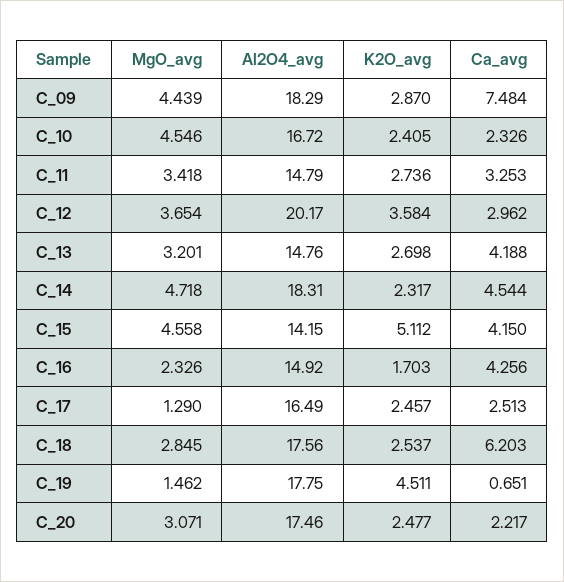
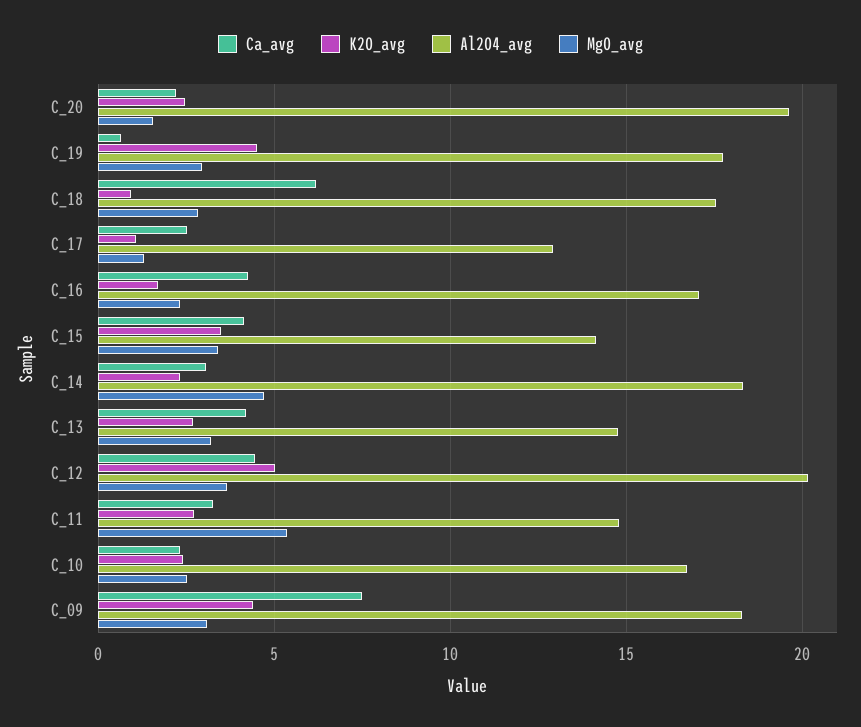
  {
    "MgO_avg": {
-     "C_09": 4.439,
+     "C_09": 3,
-     "C_10": 4.546,
+     "C_10": 2.5,
-     "C_11": 3.418,
+     "C_11": 5.5,
      "C_12": 3.654,
      "C_13": 3.201,
      "C_14": 4.718,
-     "C_15": 4.558,
+     "C_15": 3.5,
      "C_16": 2.326,
      "C_17": 1.29,
      "C_18": 2.845,
-     "C_19": 1.462,
+     "C_19": 3,
-     "C_20": 3.071
+     "C_20": 1.5
    },
    "Al2O4_avg": {
      "C_09": 18.29,
      "C_10": 16.72,
      "C_11": 14.79,
      "C_12": 20.17,
      "C_13": 14.76,
      "C_14": 18.31,
      "C_15": 14.15,
-     "C_16": 14.92,
+     "C_16": 17,
-     "C_17": 16.49,
+     "C_17": 13,
      "C_18": 17.56,
      "C_19": 17.75,
-     "C_20": 17.46
+     "C_20": 19.5
    },
    "K2O_avg": {
-     "C_09": 2.87,
+     "C_09": 4.5,
      "C_10": 2.405,
      "C_11": 2.736,
-     "C_12": 3.584,
+     "C_12": 5,
      "C_13": 2.698,
      "C_14": 2.317,
-     "C_15": 5.112,
+     "C_15": 3.5,
      "C_16": 1.703,
-     "C_17": 2.457,
+     "C_17": 1,
-     "C_18": 2.537,
+     "C_18": 1,
      "C_19": 4.511,
      "C_20": 2.477
    },
    "Ca_avg": {
      "C_09": 7.484,
      "C_10": 2.326,
      "C_11": 3.253,
-     "C_12": 2.962,
+     "C_12": 4.5,
      "C_13": 4.188,
-     "C_14": 4.544,
+     "C_14": 3,
      "C_15": 4.15,
      "C_16": 4.256,
      "C_17": 2.513,
      "C_18": 6.203,
      "C_19": 0.651,
      "C_20": 2.217
    }
  }

